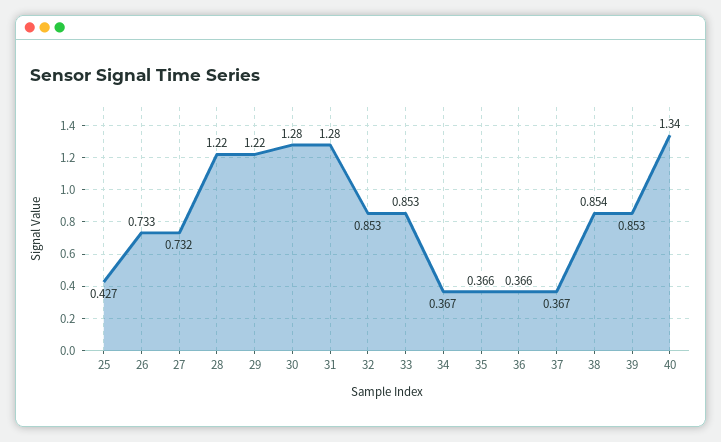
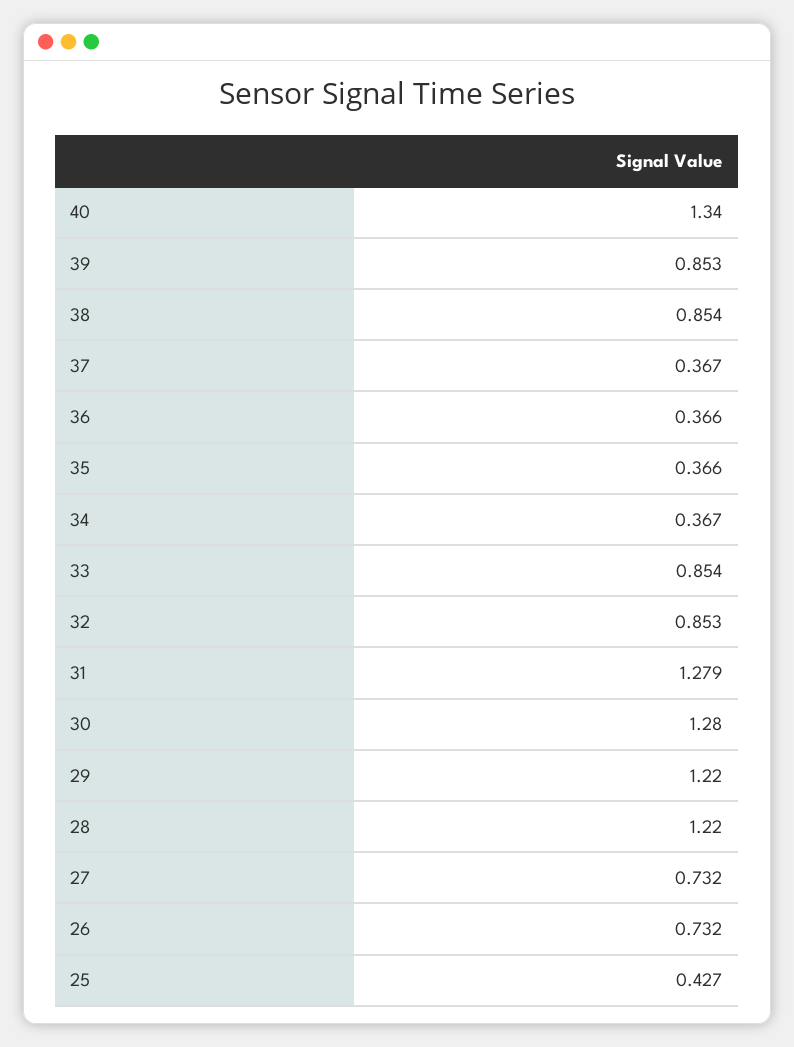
  {
    "25": 0.427,
-   "26": 0.733,
+   "26": 0.732,
    "27": 0.732,
    "28": 1.22,
    "29": 1.22,
    "30": 1.28,
-   "31": 1.28,
+   "31": 1.279,
    "32": 0.853,
-   "33": 0.853,
+   "33": 0.854,
    "34": 0.367,
    "35": 0.366,
    "36": 0.366,
    "37": 0.367,
    "38": 0.854,
    "39": 0.853,
    "40": 1.34
  }

